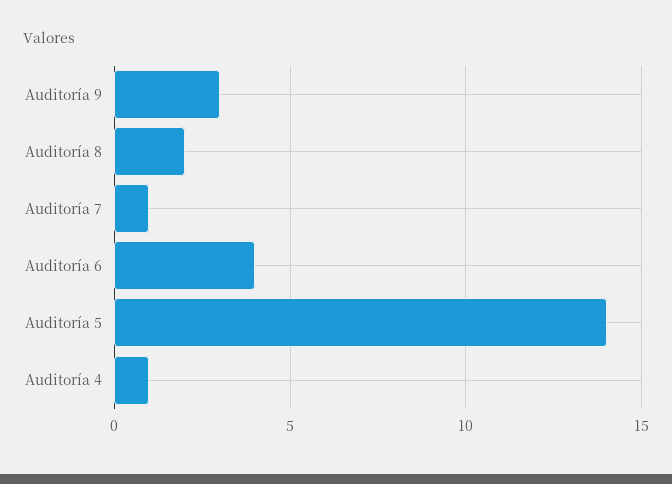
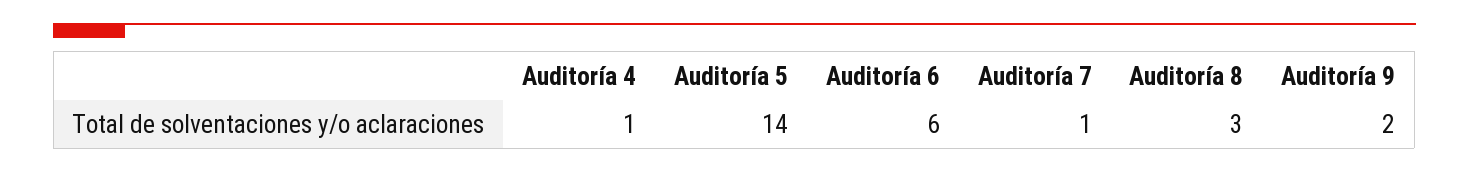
  {
-   "Auditoría 9": 3,
+   "Auditoría 9": 2,
-   "Auditoría 8": 2,
+   "Auditoría 8": 3,
    "Auditoría 7": 1,
-   "Auditoría 6": 4,
+   "Auditoría 6": 6,
    "Auditoría 5": 14,
    "Auditoría 4": 1
  }

